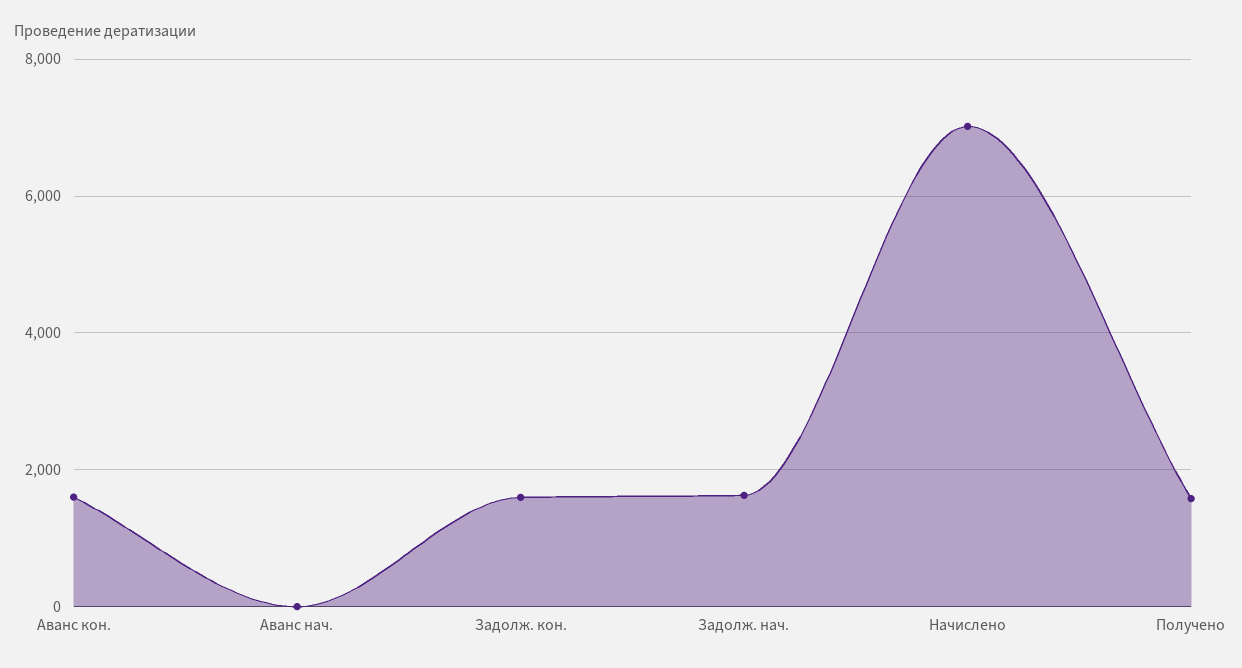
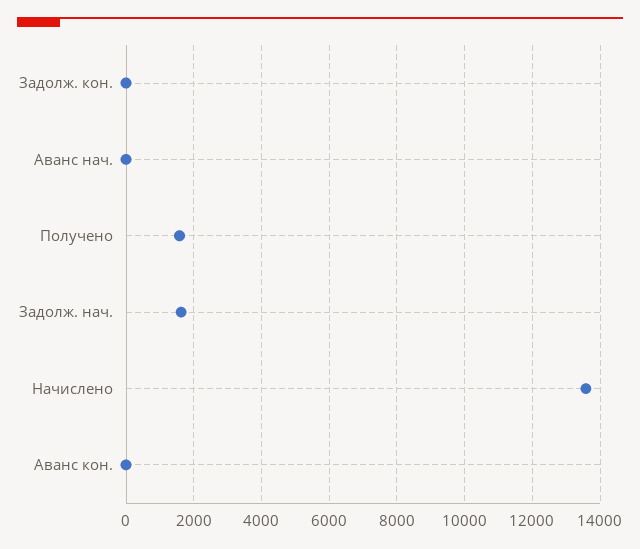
  {
-   "Аванс кон.": 1600,
+   "Аванс кон.": 0,
    "Аванс нач.": 0,
-   "Задолж. кон.": 1600,
+   "Задолж. кон.": 0,
    "Задолж. нач.": 1600,
-   "Начислено": 7000,
+   "Начислено": 13600,
    "Получено": 1600
  }

